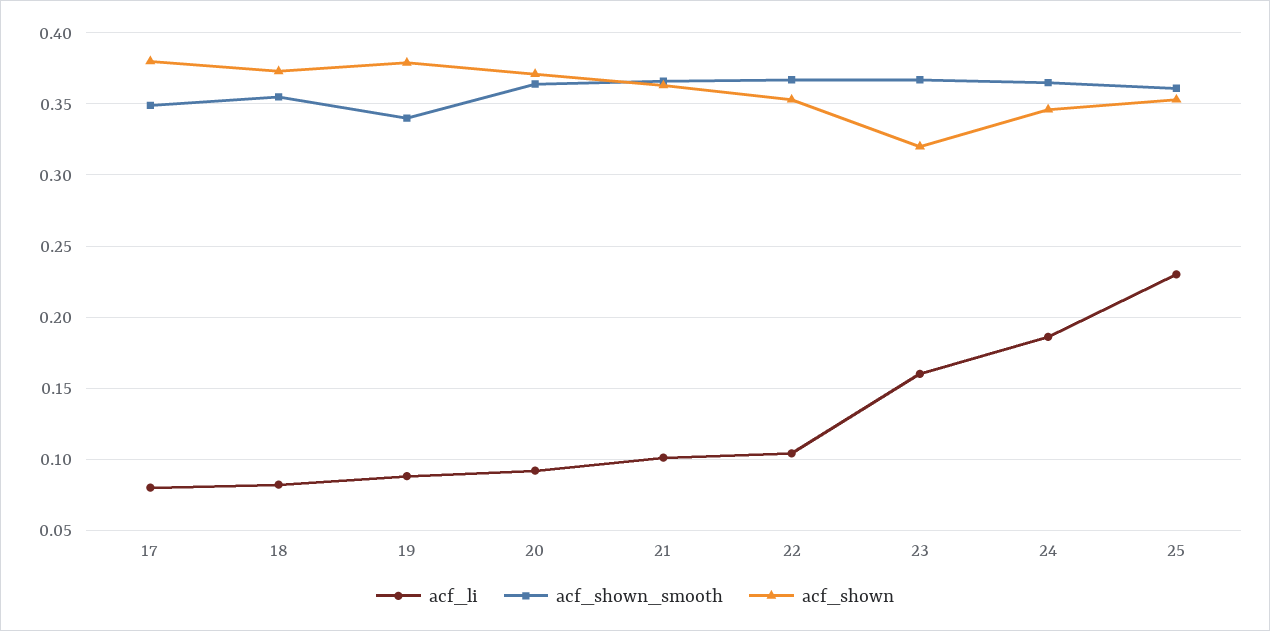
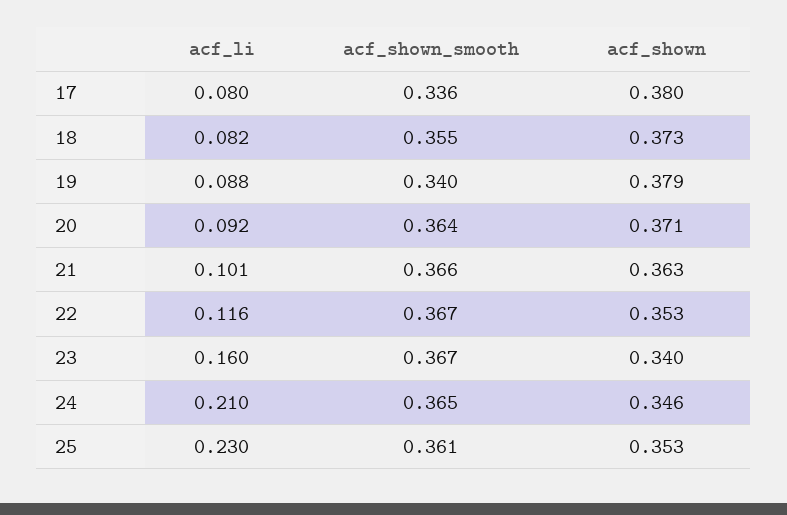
  {
    "acf_li": {
      "17": 0.08,
      "18": 0.082,
      "19": 0.088,
      "20": 0.092,
      "21": 0.101,
-     "22": 0.105,
+     "22": 0.116,
      "23": 0.16,
-     "24": 0.185,
+     "24": 0.21,
      "25": 0.23
    },
    "acf_shown_smooth": {
-     "17": 0.35,
+     "17": 0.336,
      "18": 0.355,
      "19": 0.34,
      "20": 0.364,
      "21": 0.366,
      "22": 0.367,
      "23": 0.367,
      "24": 0.365,
      "25": 0.361
    },
    "acf_shown": {
      "17": 0.38,
      "18": 0.373,
      "19": 0.379,
      "20": 0.371,
      "21": 0.363,
      "22": 0.353,
-     "23": 0.32,
+     "23": 0.34,
      "24": 0.346,
      "25": 0.353
    }
  }

